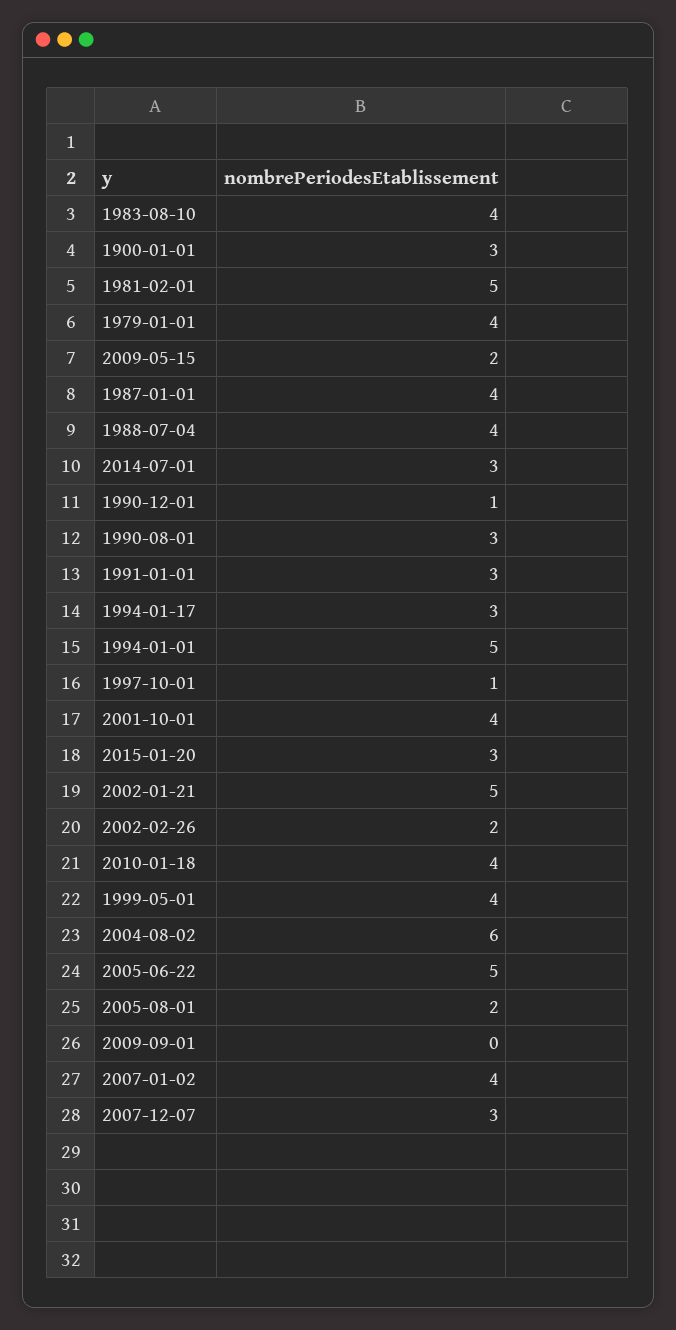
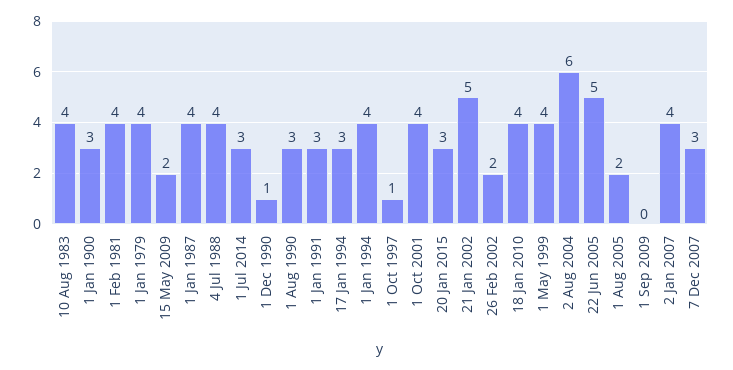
  {
    "1983-08-10": 4,
    "1900-01-01": 3,
-   "1981-02-01": 5,
+   "1981-02-01": 4,
    "1979-01-01": 4,
    "2009-05-15": 2,
    "1987-01-01": 4,
    "1988-07-04": 4,
    "2014-07-01": 3,
    "1990-12-01": 1,
    "1990-08-01": 3,
    "1991-01-01": 3,
    "1994-01-17": 3,
-   "1994-01-01": 5,
+   "1994-01-01": 4,
    "1997-10-01": 1,
    "2001-10-01": 4,
    "2015-01-20": 3,
    "2002-01-21": 5,
    "2002-02-26": 2,
    "2010-01-18": 4,
    "1999-05-01": 4,
    "2004-08-02": 6,
    "2005-06-22": 5,
    "2005-08-01": 2,
    "2009-09-01": 0,
    "2007-01-02": 4,
    "2007-12-07": 3
  }

